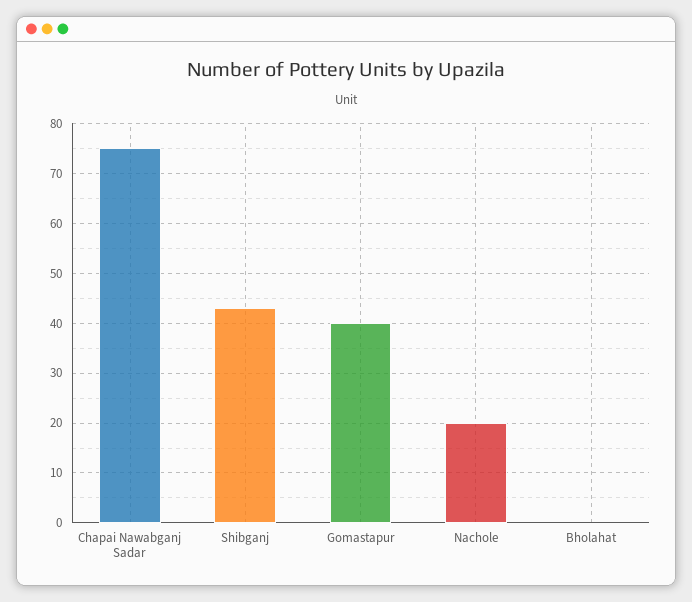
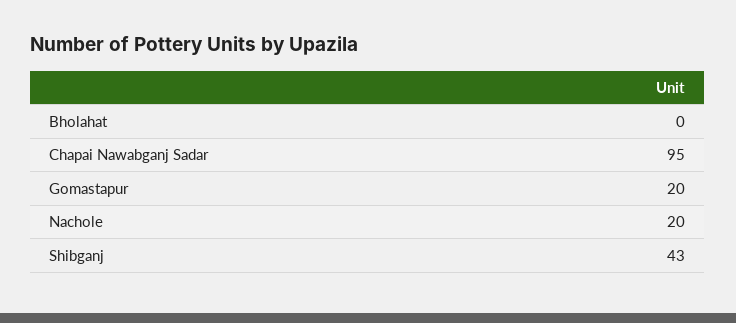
  {
-   "Chapai Nawabganj Sadar": 75,
+   "Chapai Nawabganj Sadar": 95,
    "Shibganj": 43,
-   "Gomastapur": 40,
+   "Gomastapur": 20,
    "Nachole": 20,
    "Bholahat": 0
  }

